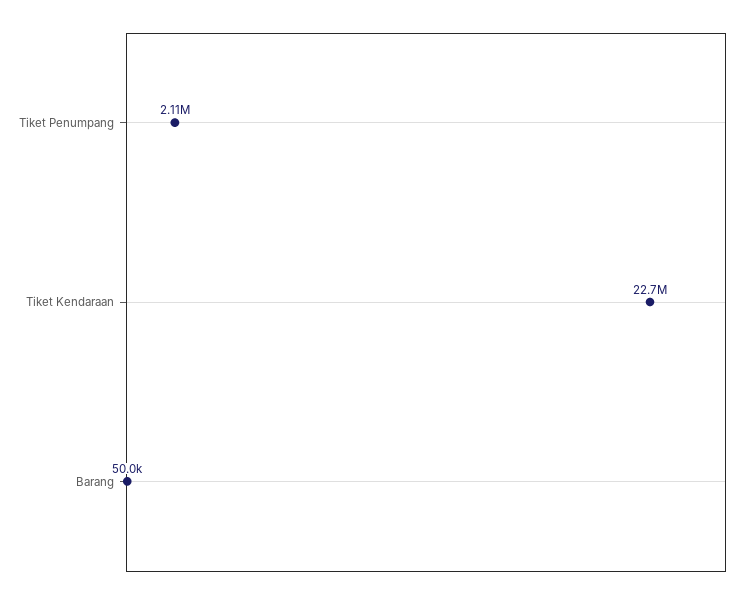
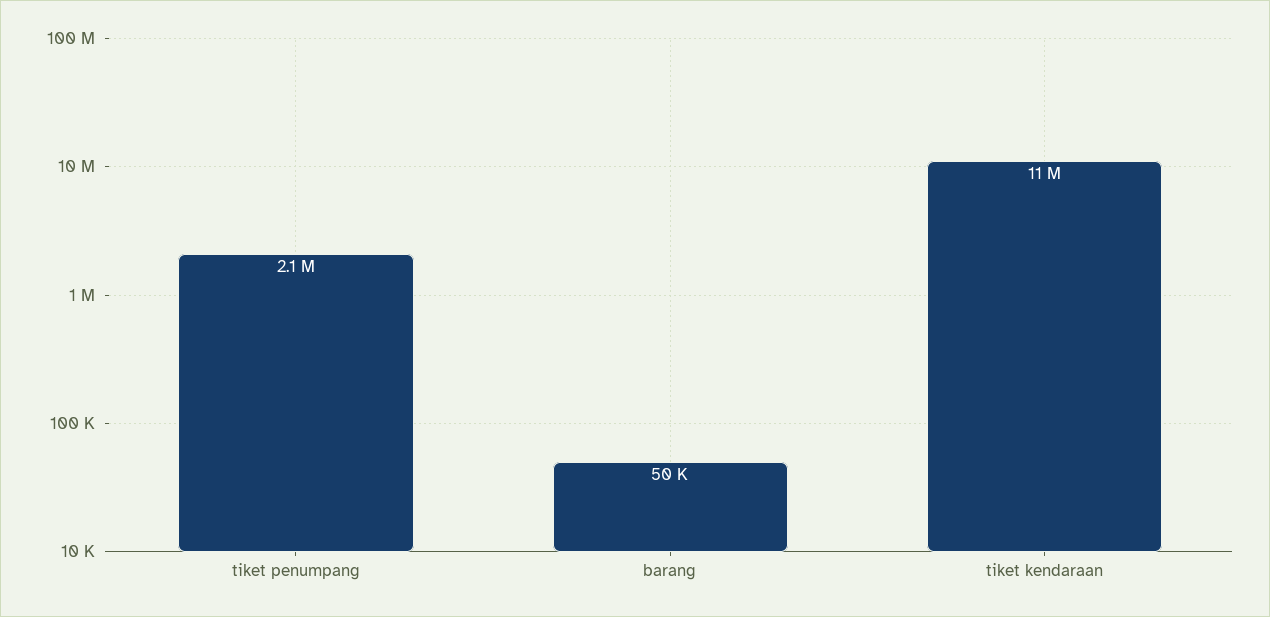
  {
    "Tiket Penumpang": 2110000,
-   "Tiket Kendaraan": 22700000,
+   "Tiket Kendaraan": 11000000,
    "Barang": 50000
  }

